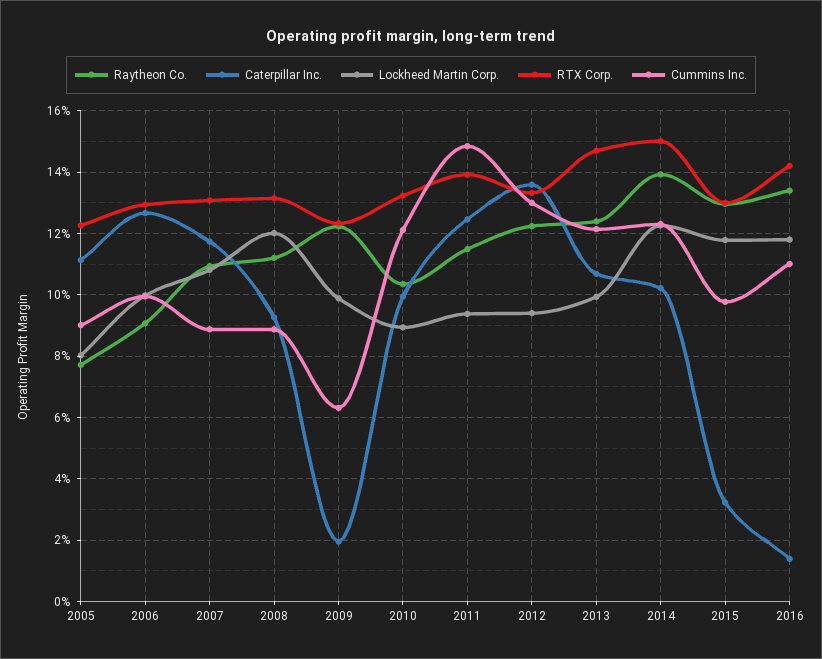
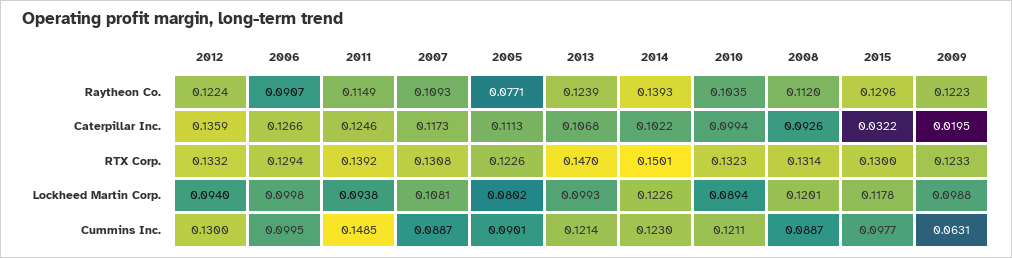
  {
    "Raytheon Co.": {
      "2005": 0.0771,
      "2006": 0.0907,
      "2007": 0.1093,
      "2008": 0.112,
      "2009": 0.1223,
      "2010": 0.1035,
      "2011": 0.1149,
      "2012": 0.1224,
      "2013": 0.1239,
      "2014": 0.1393,
-     "2015": 0.1296,
+     "2015": 0.1296
-     "2016": 0.134
    },
    "Caterpillar Inc.": {
      "2005": 0.1113,
      "2006": 0.1266,
      "2007": 0.1173,
      "2008": 0.0926,
      "2009": 0.0195,
      "2010": 0.0994,
      "2011": 0.1246,
      "2012": 0.1359,
      "2013": 0.1068,
      "2014": 0.1022,
-     "2015": 0.0322,
+     "2015": 0.0322
-     "2016": 0.014
    },
    "Lockheed Martin Corp.": {
      "2005": 0.0802,
      "2006": 0.0998,
      "2007": 0.1081,
      "2008": 0.1201,
      "2009": 0.0988,
      "2010": 0.0894,
      "2011": 0.0938,
      "2012": 0.094,
      "2013": 0.0993,
      "2014": 0.1226,
-     "2015": 0.1178,
+     "2015": 0.1178
-     "2016": 0.118
    },
    "RTX Corp.": {
      "2005": 0.1226,
      "2006": 0.1294,
      "2007": 0.1308,
      "2008": 0.1314,
      "2009": 0.1233,
      "2010": 0.1323,
      "2011": 0.1392,
      "2012": 0.1332,
      "2013": 0.147,
      "2014": 0.1501,
-     "2015": 0.13,
+     "2015": 0.13
-     "2016": 0.142
    },
    "Cummins Inc.": {
      "2005": 0.0901,
      "2006": 0.0995,
      "2007": 0.0887,
      "2008": 0.0887,
      "2009": 0.0631,
      "2010": 0.1211,
      "2011": 0.1485,
      "2012": 0.13,
      "2013": 0.1214,
      "2014": 0.123,
-     "2015": 0.0977,
+     "2015": 0.0977
-     "2016": 0.11
    }
  }

